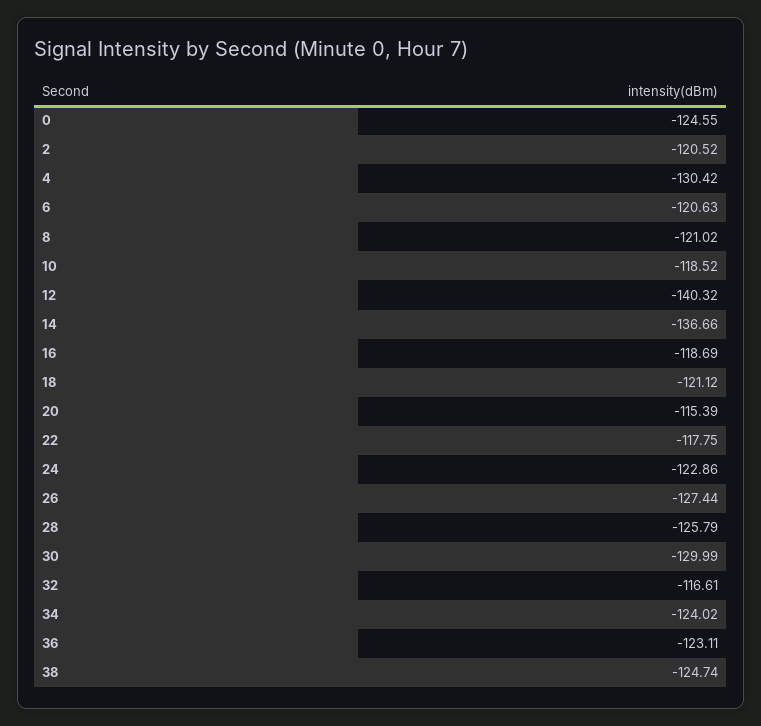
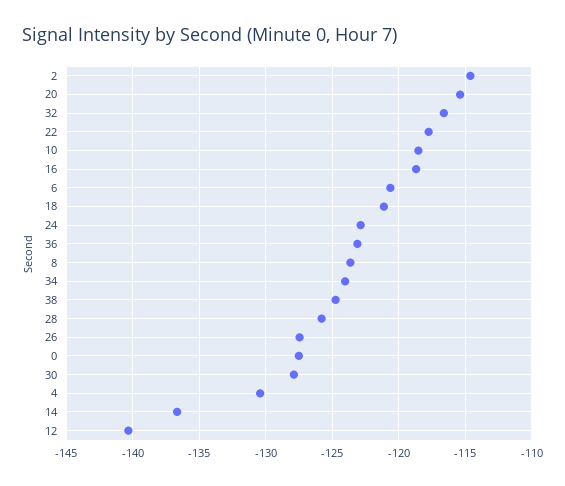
  {
-   "0": -124.55,
+   "0": -127.5,
-   "2": -120.52,
+   "2": -114.5,
    "4": -130.42,
    "6": -120.63,
-   "8": -121.02,
+   "8": -123.5,
    "10": -118.52,
    "12": -140.32,
    "14": -136.66,
    "16": -118.69,
    "18": -121.12,
    "20": -115.39,
    "22": -117.75,
    "24": -122.86,
    "26": -127.44,
    "28": -125.79,
-   "30": -129.99,
+   "30": -128,
    "32": -116.61,
    "34": -124.02,
    "36": -123.11,
    "38": -124.74
  }

